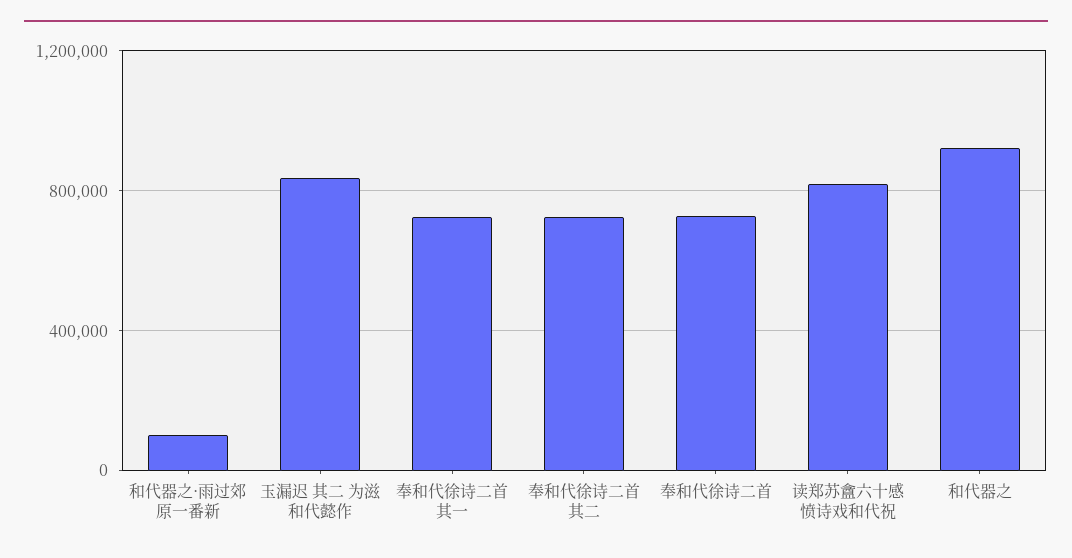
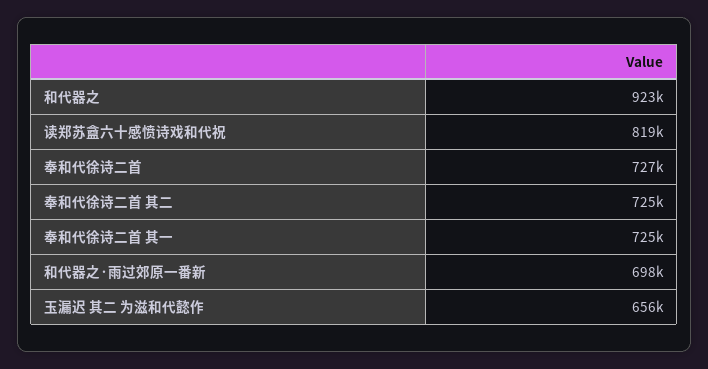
  {
-   "和代器之·雨过郊原一番新": 100000,
+   "和代器之·雨过郊原一番新": 698000,
-   "玉漏迟 其二 为滋和代懿作": 850000,
+   "玉漏迟 其二 为滋和代懿作": 656000,
    "奉和代徐诗二首 其一": 725000,
    "奉和代徐诗二首 其二": 725000,
    "奉和代徐诗二首": 727000,
    "读郑苏盦六十感愤诗戏和代祝": 819000,
    "和代器之": 923000
  }

